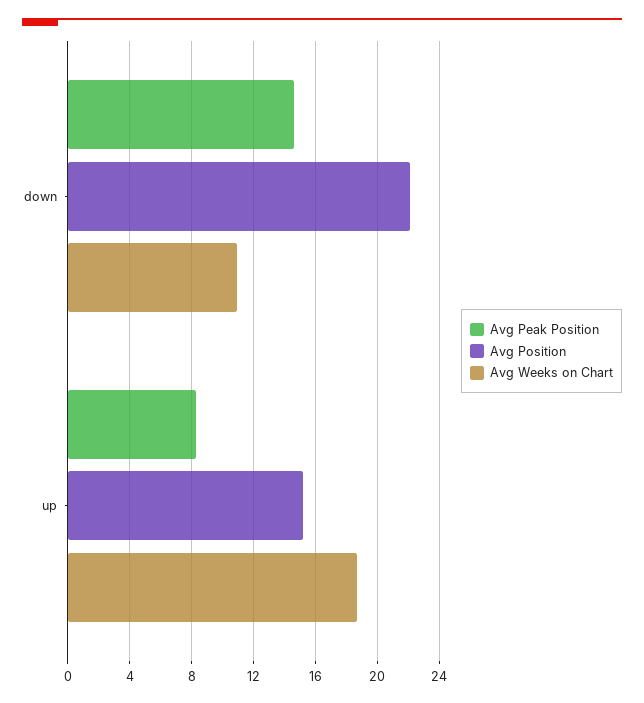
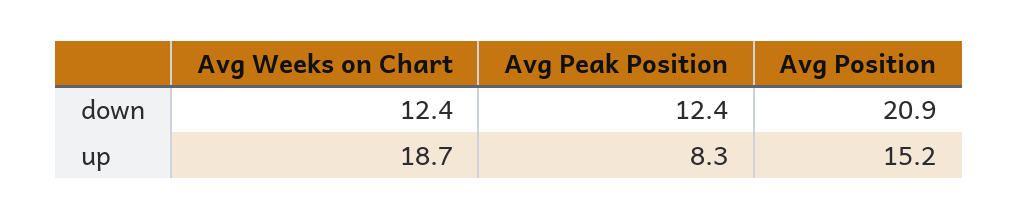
  {
    "Avg Peak Position": {
-     "down": 14.5,
+     "down": 12.4,
      "up": 8.3
    },
    "Avg Position": {
-     "down": 22,
+     "down": 20.9,
      "up": 15.2
    },
    "Avg Weeks on Chart": {
-     "down": 11,
+     "down": 12.4,
      "up": 18.7
    }
  }

